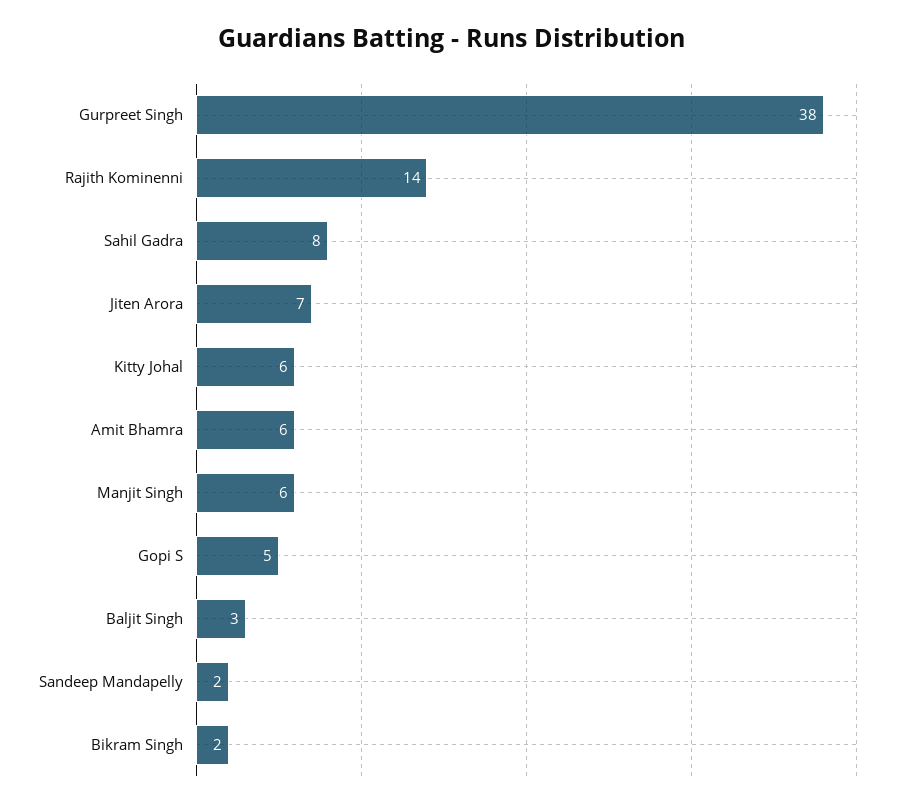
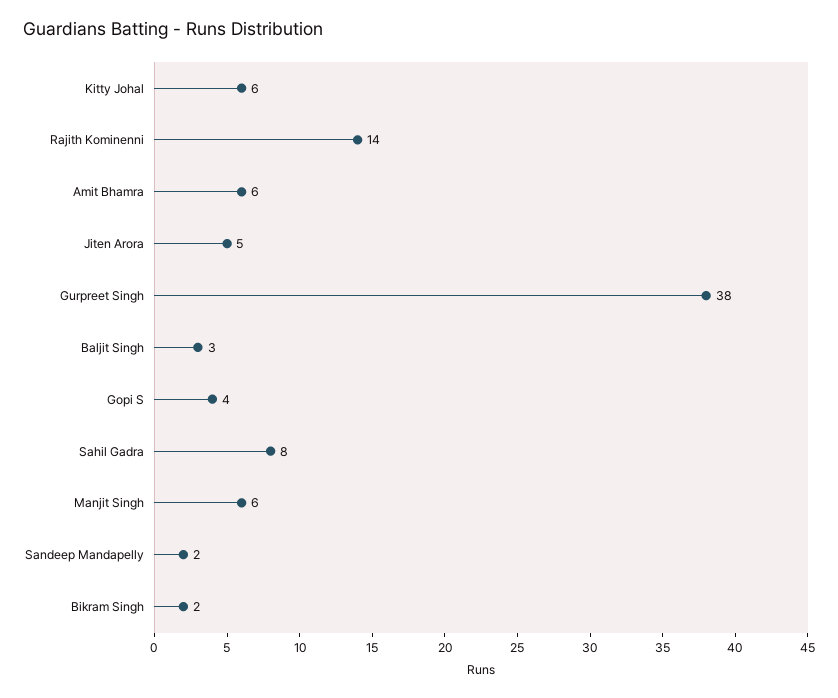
  {
    "Gurpreet Singh": 38,
    "Rajith Kominenni": 14,
    "Sahil Gadra": 8,
-   "Jiten Arora": 7,
+   "Jiten Arora": 5,
    "Kitty Johal": 6,
    "Amit Bhamra": 6,
    "Manjit Singh": 6,
-   "Gopi S": 5,
+   "Gopi S": 4,
    "Baljit Singh": 3,
    "Sandeep Mandapelly": 2,
    "Bikram Singh": 2
  }

